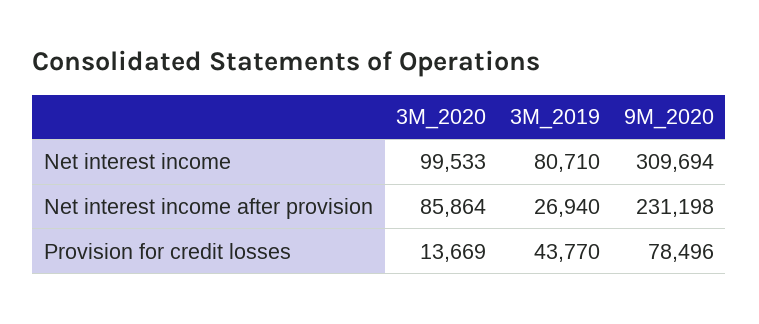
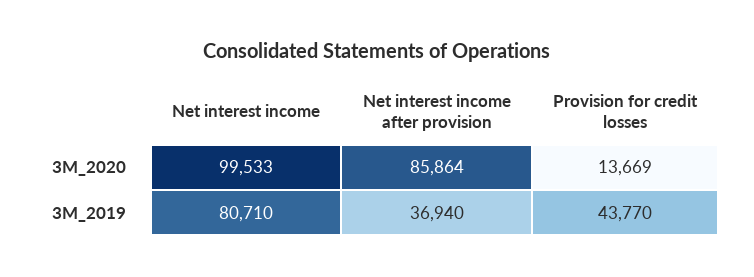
  {
    "3M_2020": {
      "Net interest income": 99533,
      "Net interest income after provision": 85864,
      "Provision for credit losses": 13669
    },
    "3M_2019": {
      "Net interest income": 80710,
-     "Net interest income after provision": 26940,
+     "Net interest income after provision": 36940,
      "Provision for credit losses": 43770
-   },
+   }
-   "9M_2020": {
-     "Net interest income": 309694,
-     "Net interest income after provision": 231198,
-     "Provision for credit losses": 78496
-   }
  }

